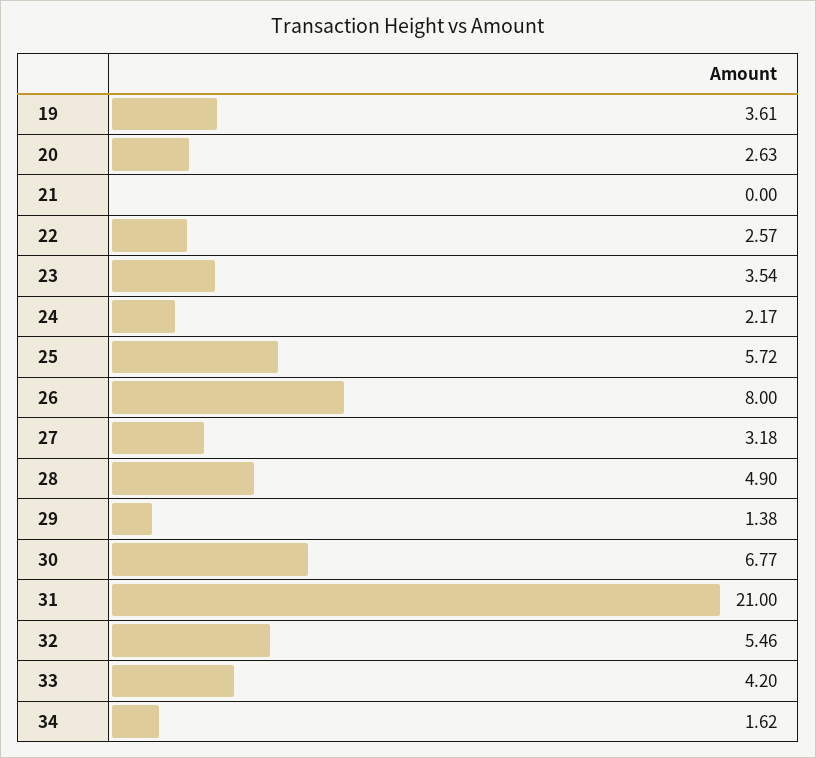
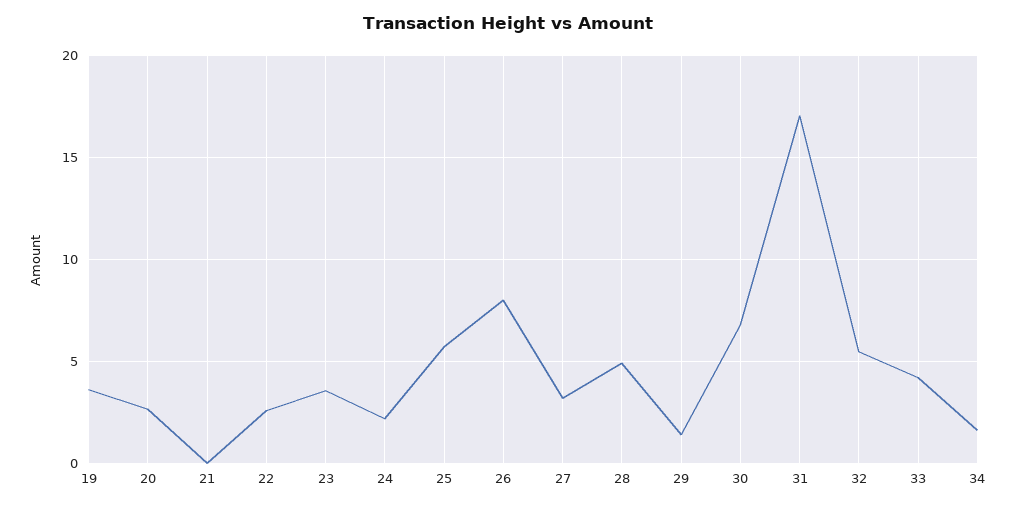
  {
    "19": 3.61,
    "20": 2.63,
    "21": 0,
    "22": 2.57,
    "23": 3.54,
    "24": 2.17,
    "25": 5.72,
    "26": 8,
    "27": 3.18,
    "28": 4.9,
    "29": 1.38,
    "30": 6.77,
-   "31": 21,
+   "31": 17,
    "32": 5.46,
    "33": 4.2,
    "34": 1.62
  }

